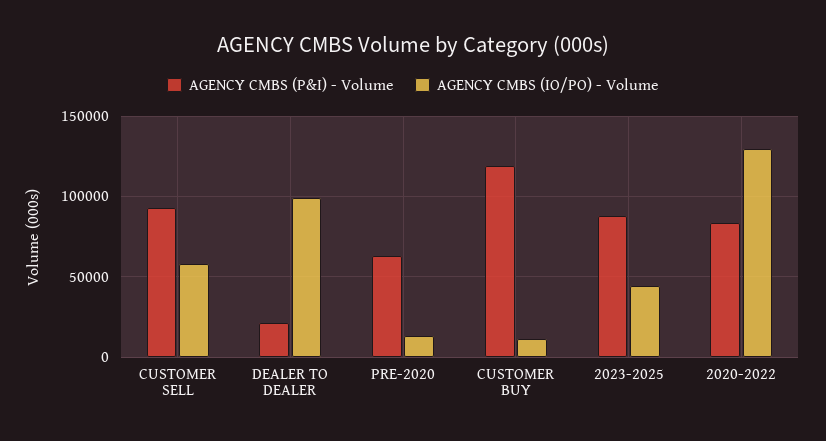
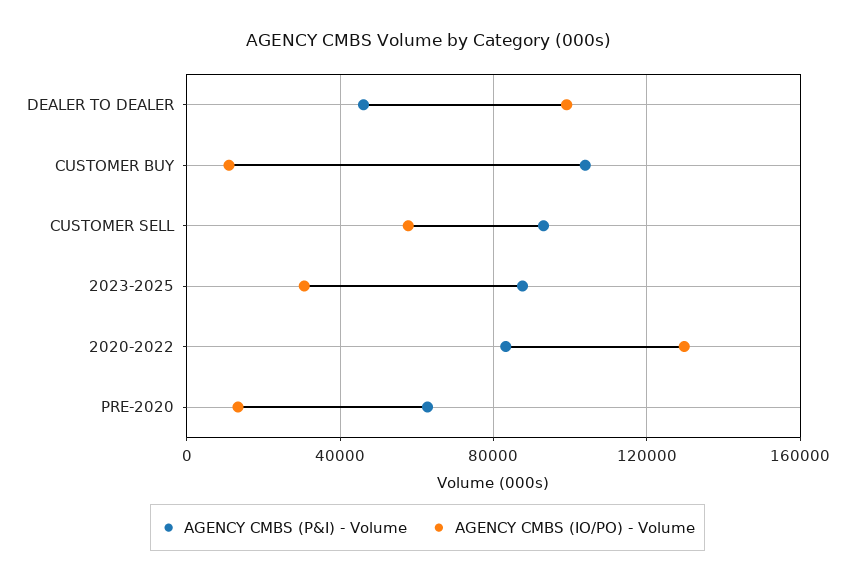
  {
    "AGENCY CMBS (P&I) - Volume": {
      "CUSTOMER SELL": 95000,
-     "DEALER TO DEALER": 20000,
+     "DEALER TO DEALER": 45000,
      "PRE-2020": 65000,
-     "CUSTOMER BUY": 120000,
+     "CUSTOMER BUY": 105000,
      "2023-2025": 90000,
      "2020-2022": 85000
    },
    "AGENCY CMBS (IO/PO) - Volume": {
      "CUSTOMER SELL": 60000,
      "DEALER TO DEALER": 100000,
      "PRE-2020": 15000,
      "CUSTOMER BUY": 10000,
-     "2023-2025": 45000,
+     "2023-2025": 30000,
      "2020-2022": 130000
    }
  }

